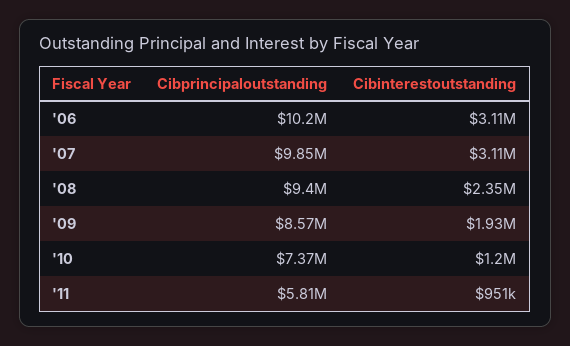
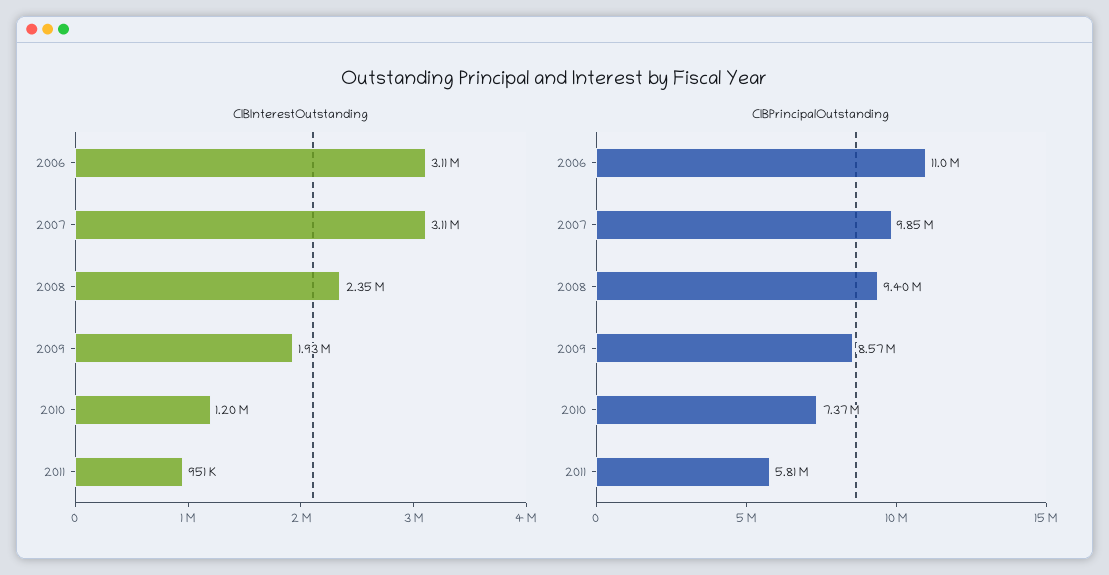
  {
    "Cibprincipaloutstanding": {
-     "'06": 10200000,
+     "'06": 11000000,
      "'07": 9850000,
      "'08": 9400000,
      "'09": 8570000,
      "'10": 7370000,
      "'11": 5810000
    },
    "Cibinterestoutstanding": {
      "'06": 3110000,
      "'07": 3110000,
      "'08": 2350000,
      "'09": 1930000,
      "'10": 1200000,
      "'11": 951000
    }
  }

